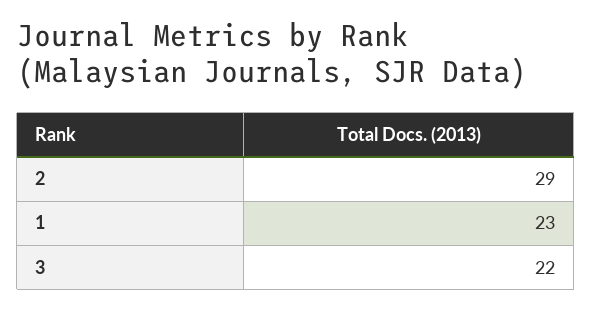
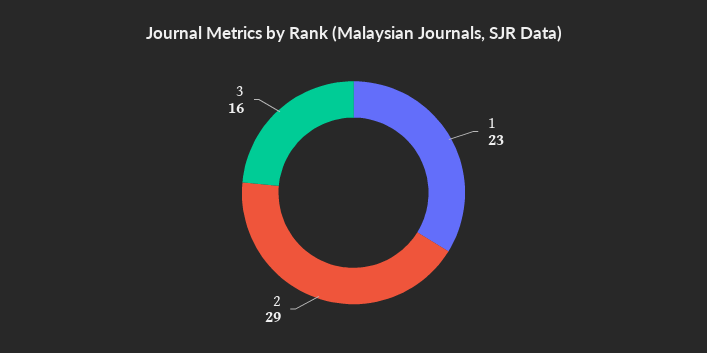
  {
    "2": 29,
    "1": 23,
-   "3": 22
+   "3": 16
  }

